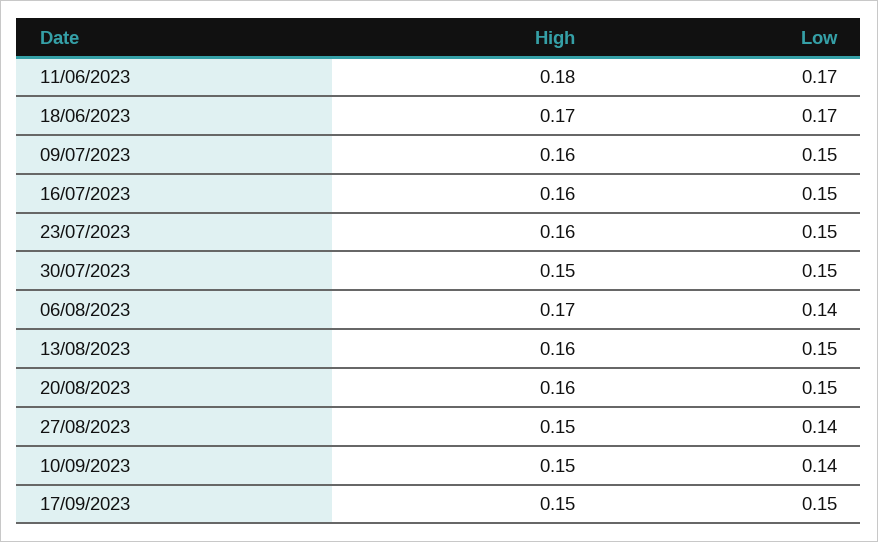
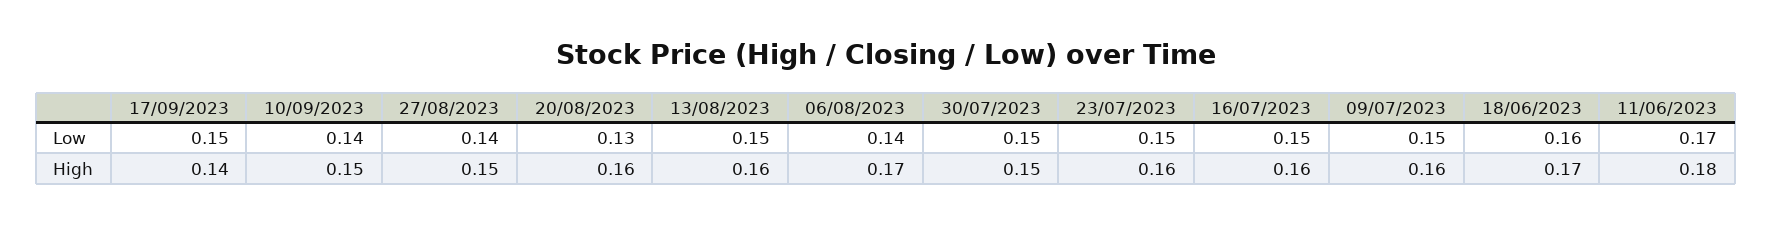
  {
    "High": {
      "11/06/2023": 0.18,
      "18/06/2023": 0.17,
      "09/07/2023": 0.16,
      "16/07/2023": 0.16,
      "23/07/2023": 0.16,
      "30/07/2023": 0.15,
      "06/08/2023": 0.17,
      "13/08/2023": 0.16,
      "20/08/2023": 0.16,
      "27/08/2023": 0.15,
      "10/09/2023": 0.15,
-     "17/09/2023": 0.15
+     "17/09/2023": 0.14
    },
    "Low": {
      "11/06/2023": 0.17,
-     "18/06/2023": 0.17,
+     "18/06/2023": 0.16,
      "09/07/2023": 0.15,
      "16/07/2023": 0.15,
      "23/07/2023": 0.15,
      "30/07/2023": 0.15,
      "06/08/2023": 0.14,
      "13/08/2023": 0.15,
-     "20/08/2023": 0.15,
+     "20/08/2023": 0.13,
      "27/08/2023": 0.14,
      "10/09/2023": 0.14,
      "17/09/2023": 0.15
    }
  }

